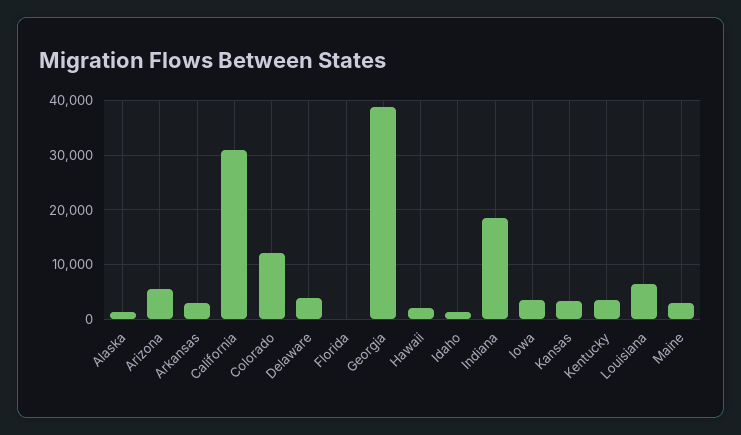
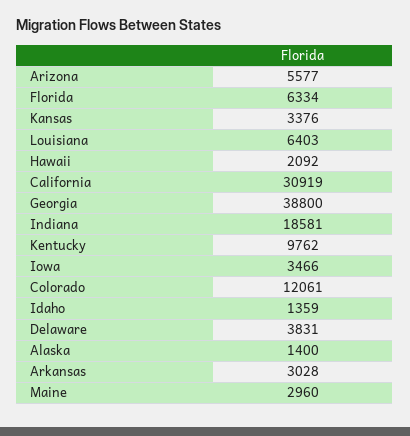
  {
    "Alaska": 1400,
    "Arizona": 5577,
    "Arkansas": 3028,
    "California": 30919,
    "Colorado": 12061,
    "Delaware": 3831,
-   "Florida": 0,
+   "Florida": 6334,
    "Georgia": 38800,
    "Hawaii": 2092,
    "Idaho": 1359,
    "Indiana": 18581,
    "Iowa": 3466,
    "Kansas": 3376,
-   "Kentucky": 4000,
+   "Kentucky": 9762,
    "Louisiana": 6403,
    "Maine": 2960
  }

